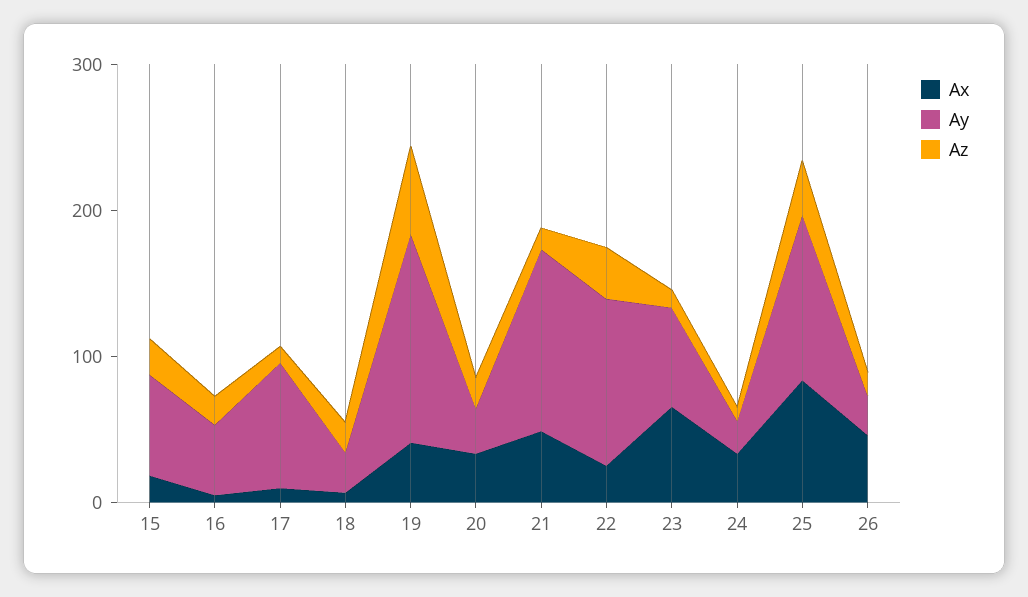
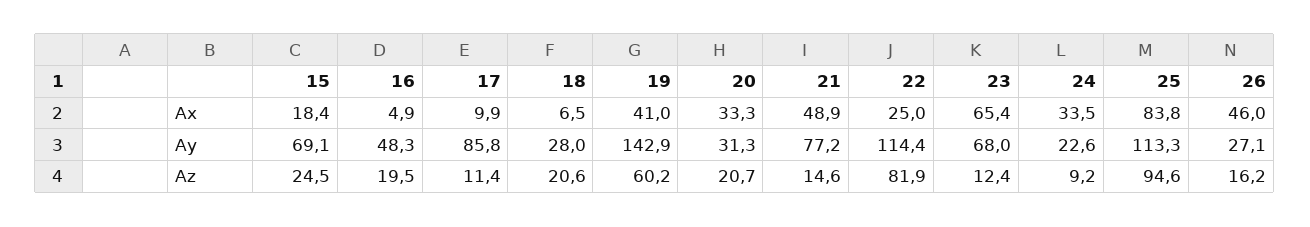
  {
    "Ax": {
      "15": 18.4,
      "16": 4.9,
      "17": 9.9,
      "18": 6.5,
      "19": 41,
      "20": 33.3,
      "21": 48.9,
      "22": 25,
      "23": 65.4,
      "24": 33.5,
      "25": 83.8,
      "26": 46
    },
    "Ay": {
      "15": 69.1,
      "16": 48.3,
      "17": 85.8,
      "18": 28,
      "19": 142.9,
      "20": 31.3,
-     "21": 120,
+     "21": 77.2,
      "22": 114.4,
      "23": 68,
      "24": 22.6,
      "25": 113.3,
      "26": 27.1
    },
    "Az": {
      "15": 24.5,
      "16": 19.5,
      "17": 11.4,
      "18": 20.6,
      "19": 60.2,
      "20": 20.7,
      "21": 14.6,
-     "22": 40,
+     "22": 81.9,
      "23": 12.4,
      "24": 9.2,
-     "25": 40,
+     "25": 94.6,
      "26": 16.2
    }
  }

